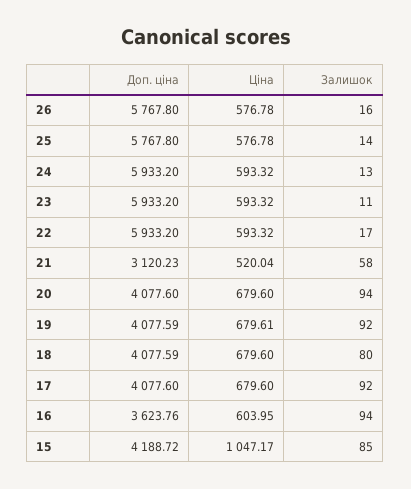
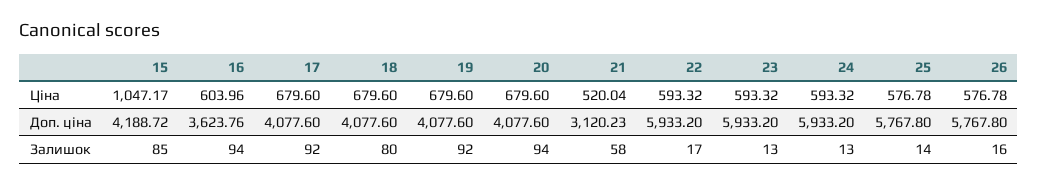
  {
    "Доп. ціна": {
      "26": 5767.8,
      "25": 5767.8,
      "24": 5933.2,
      "23": 5933.2,
      "22": 5933.2,
      "21": 3120.23,
      "20": 4077.6,
-     "19": 4077.59,
+     "19": 4077.6,
-     "18": 4077.59,
+     "18": 4077.6,
      "17": 4077.6,
      "16": 3623.76,
      "15": 4188.72
    },
    "Ціна": {
      "26": 576.78,
      "25": 576.78,
      "24": 593.32,
      "23": 593.32,
      "22": 593.32,
      "21": 520.04,
      "20": 679.6,
-     "19": 679.61,
+     "19": 679.6,
      "18": 679.6,
      "17": 679.6,
-     "16": 603.95,
+     "16": 603.96,
      "15": 1047.17
    },
    "Залишок": {
      "26": 16,
      "25": 14,
      "24": 13,
-     "23": 11,
+     "23": 13,
      "22": 17,
      "21": 58,
      "20": 94,
      "19": 92,
      "18": 80,
      "17": 92,
      "16": 94,
      "15": 85
    }
  }

